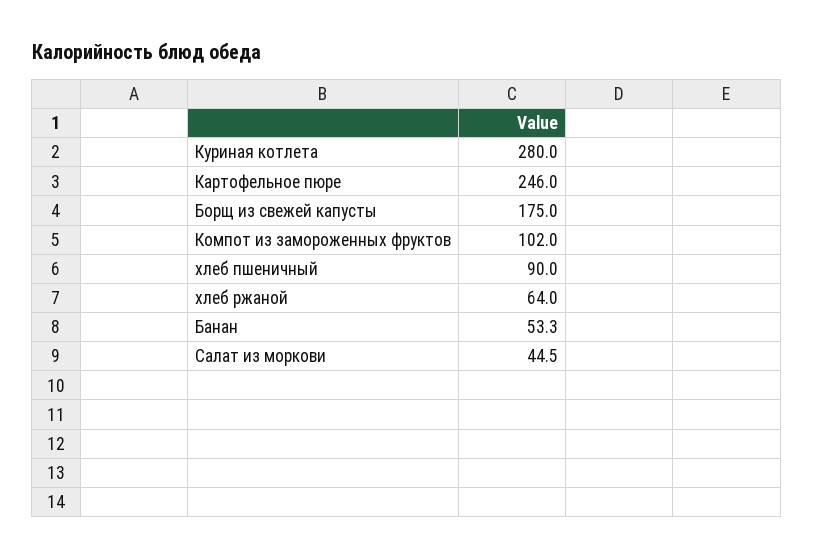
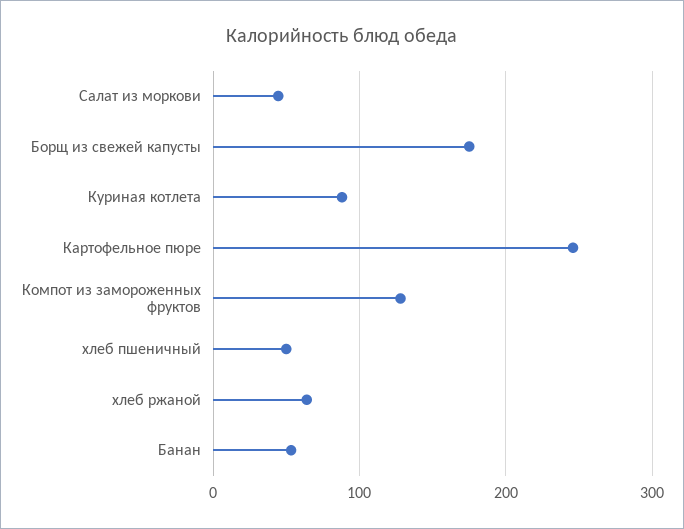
  {
-   "Куриная котлета": 280,
+   "Куриная котлета": 90,
    "Картофельное пюре": 246,
    "Борщ из свежей капусты": 175,
-   "Компот из замороженных фруктов": 102,
+   "Компот из замороженных фруктов": 130,
-   "хлеб пшеничный": 90,
+   "хлеб пшеничный": 50,
    "хлеб ржаной": 64,
    "Банан": 53.3,
    "Салат из моркови": 44.5
  }

